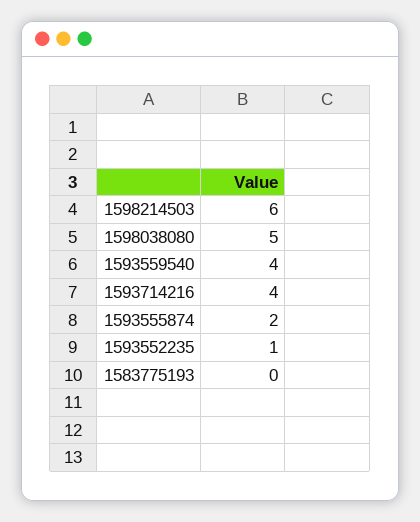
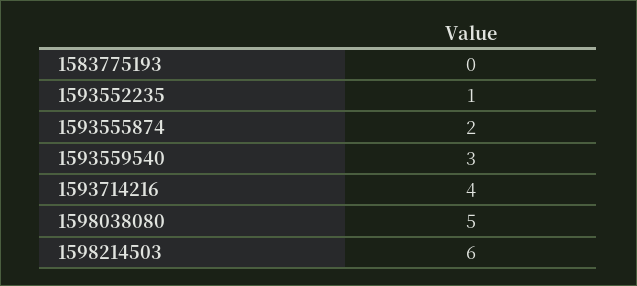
  {
    "1598214503": 6,
    "1598038080": 5,
-   "1593559540": 4,
+   "1593559540": 3,
    "1593714216": 4,
    "1593555874": 2,
    "1593552235": 1,
    "1583775193": 0
  }

